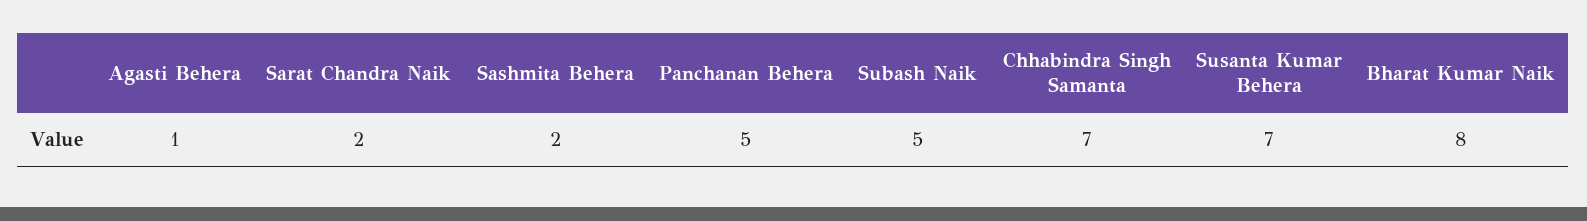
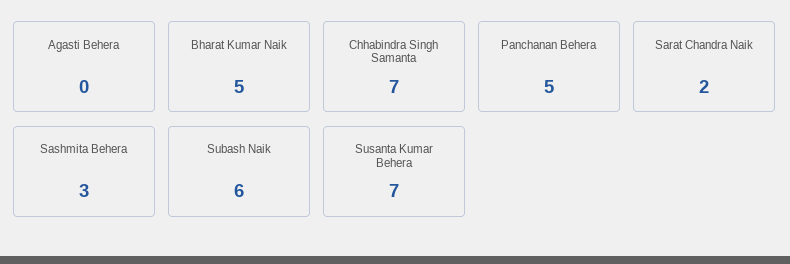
  {
-   "Agasti Behera": 1,
+   "Agasti Behera": 0,
    "Sarat Chandra Naik": 2,
-   "Sashmita Behera": 2,
+   "Sashmita Behera": 3,
    "Panchanan Behera": 5,
-   "Subash Naik": 5,
+   "Subash Naik": 6,
    "Chhabindra Singh Samanta": 7,
    "Susanta Kumar Behera": 7,
-   "Bharat Kumar Naik": 8
+   "Bharat Kumar Naik": 5
  }

